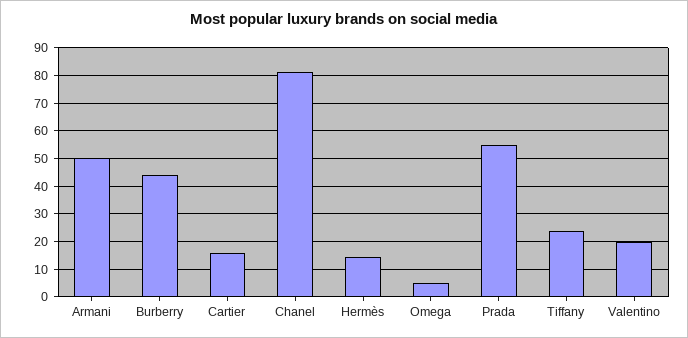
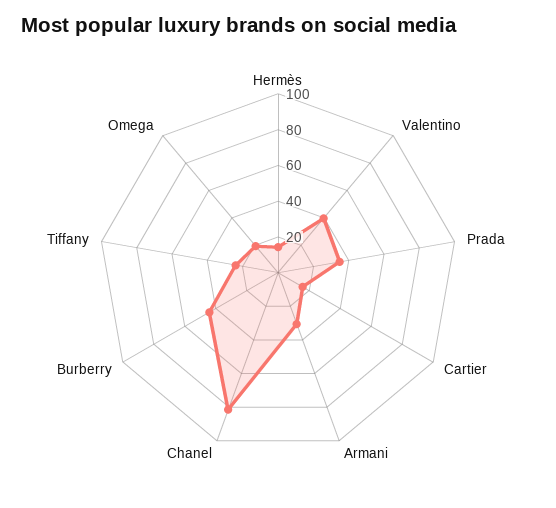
  {
-   "Armani": 50,
+   "Armani": 30,
    "Burberry": 45,
    "Cartier": 15,
    "Chanel": 82.5,
    "Hermès": 15,
-   "Omega": 5,
+   "Omega": 20,
-   "Prada": 55,
+   "Prada": 35,
    "Tiffany": 25,
-   "Valentino": 20
+   "Valentino": 40
  }

